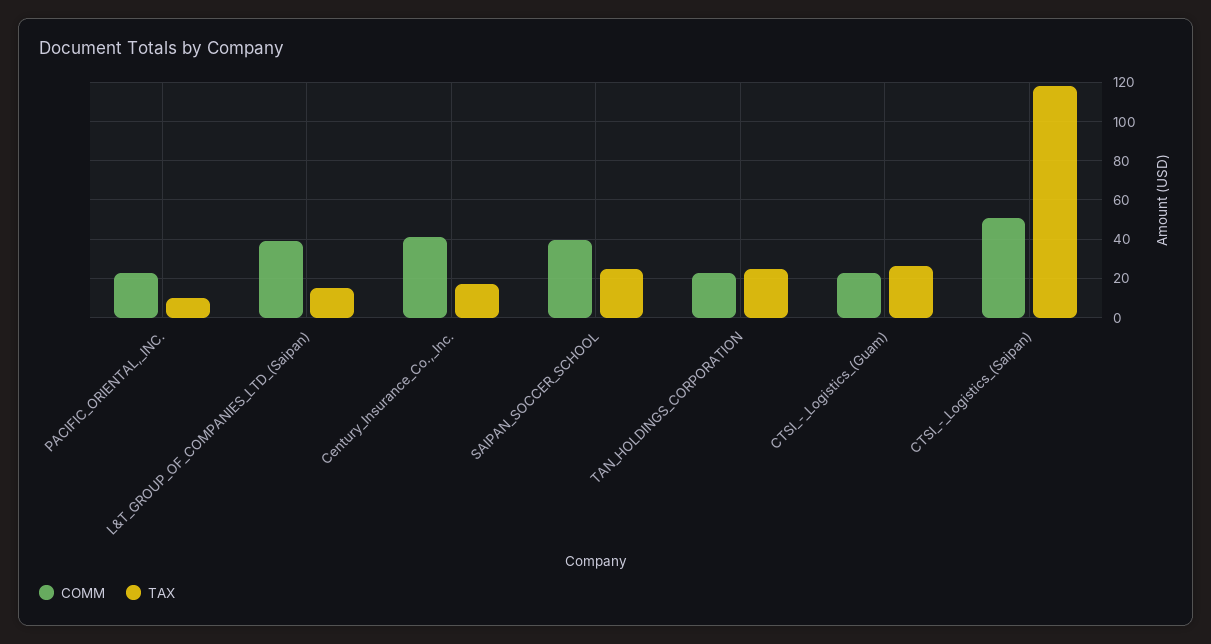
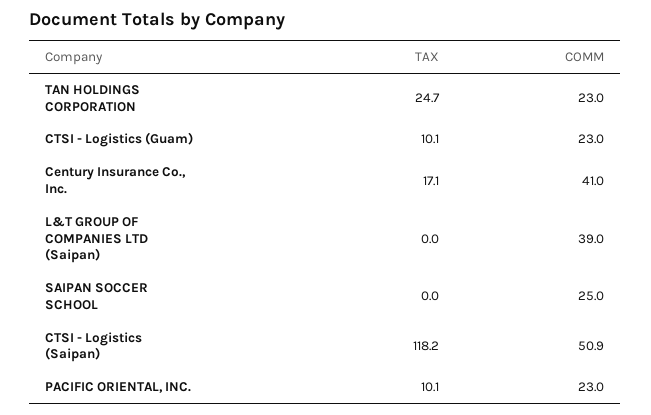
  {
    "COMM": {
      "PACIFIC_ORIENTAL,_INC.": 23,
      "L&T_GROUP_OF_COMPANIES_LTD_(Saipan)": 39,
      "Century_Insurance_Co.,_Inc.": 41,
-     "SAIPAN_SOCCER_SCHOOL": 40,
+     "SAIPAN_SOCCER_SCHOOL": 25,
      "TAN_HOLDINGS_CORPORATION": 23,
      "CTSI_-_Logistics_(Guam)": 23,
      "CTSI_-_Logistics_(Saipan)": 50.9
    },
    "TAX": {
      "PACIFIC_ORIENTAL,_INC.": 10.1,
-     "L&T_GROUP_OF_COMPANIES_LTD_(Saipan)": 15,
+     "L&T_GROUP_OF_COMPANIES_LTD_(Saipan)": 0,
      "Century_Insurance_Co.,_Inc.": 17.1,
-     "SAIPAN_SOCCER_SCHOOL": 25,
+     "SAIPAN_SOCCER_SCHOOL": 0,
      "TAN_HOLDINGS_CORPORATION": 24.7,
-     "CTSI_-_Logistics_(Guam)": 25,
+     "CTSI_-_Logistics_(Guam)": 10.1,
      "CTSI_-_Logistics_(Saipan)": 118.2
    }
  }

